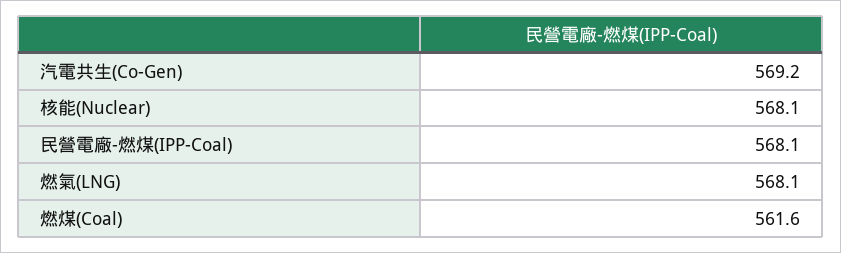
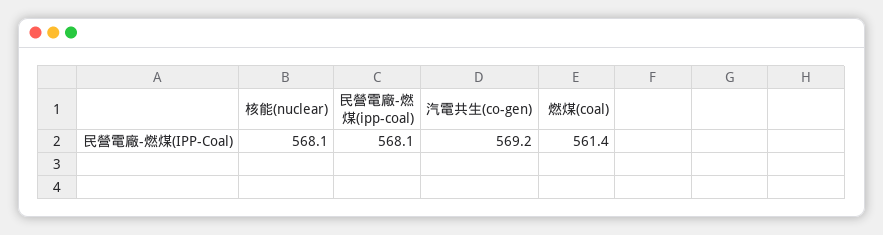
  {
    "汽電共生(Co-Gen)": 569.2,
    "核能(Nuclear)": 568.1,
    "民營電廠-燃煤(IPP-Coal)": 568.1,
-   "燃氣(LNG)": 568.1,
-   "燃煤(Coal)": 561.6
+   "燃煤(Coal)": 561.4
  }

